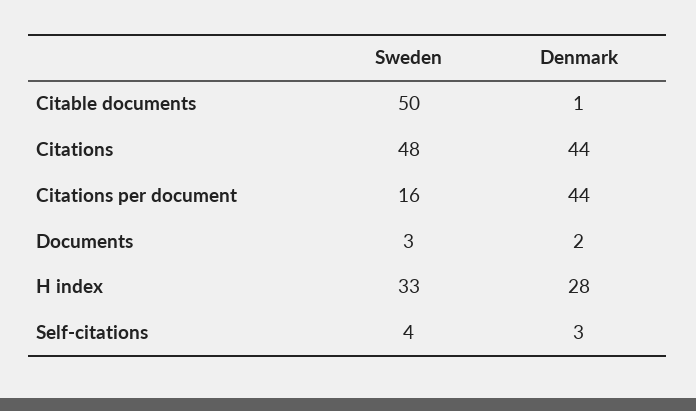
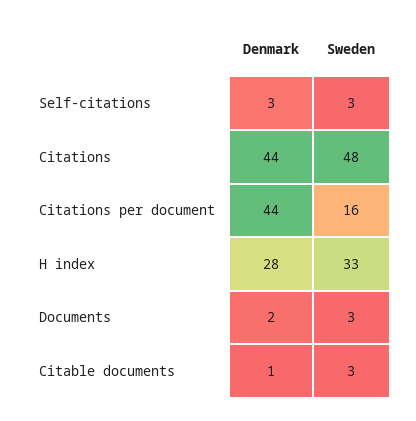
  {
    "Sweden": {
-     "Citable documents": 50,
+     "Citable documents": 3,
      "Citations": 48,
      "Citations per document": 16,
      "Documents": 3,
      "H index": 33,
-     "Self-citations": 4
+     "Self-citations": 3
    },
    "Denmark": {
      "Citable documents": 1,
      "Citations": 44,
      "Citations per document": 44,
      "Documents": 2,
      "H index": 28,
      "Self-citations": 3
    }
  }

